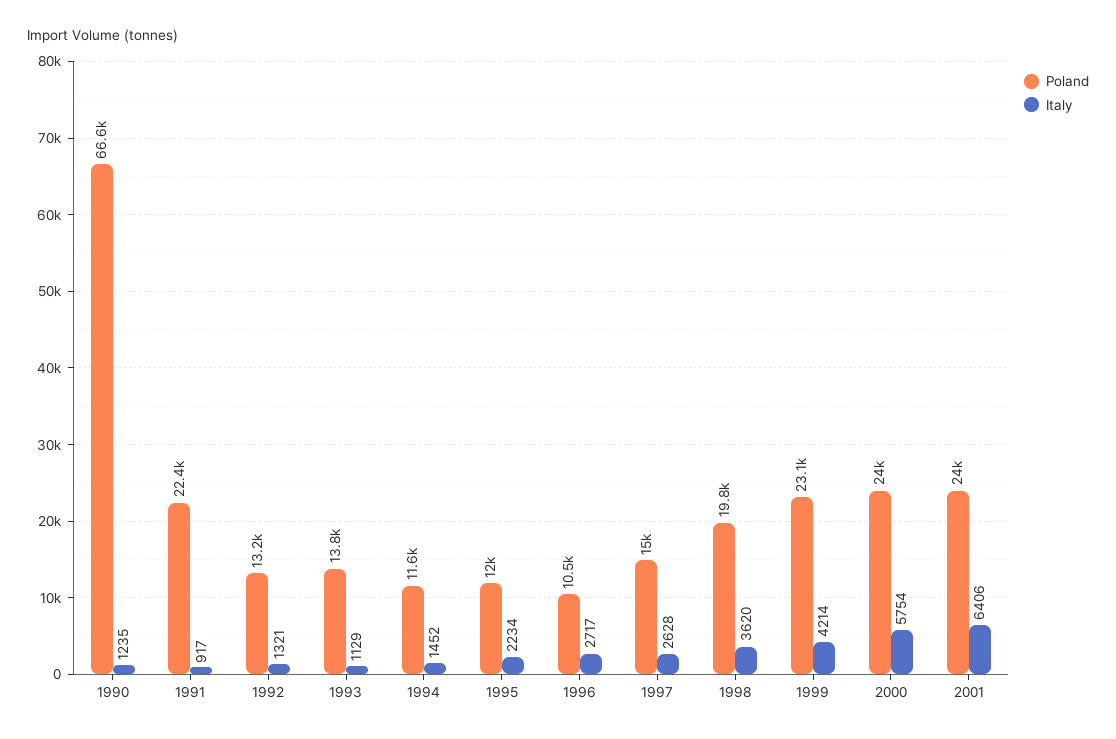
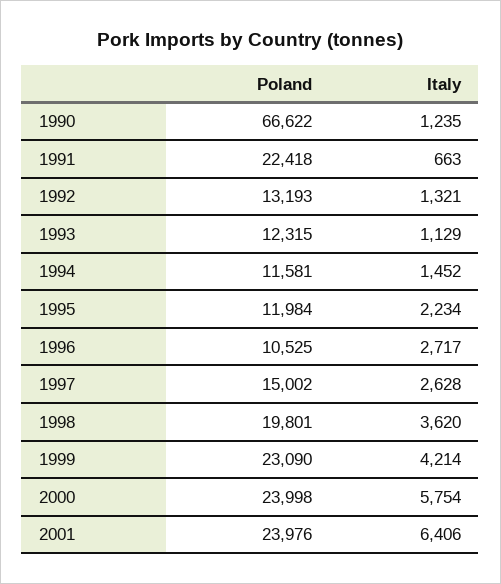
  {
    "Poland": {
      "1990": 66622,
      "1991": 22418,
      "1992": 13193,
-     "1993": 13800,
+     "1993": 12315,
      "1994": 11581,
      "1995": 11984,
      "1996": 10525,
      "1997": 15002,
      "1998": 19801,
      "1999": 23090,
      "2000": 23998,
      "2001": 23976
    },
    "Italy": {
      "1990": 1235,
-     "1991": 917,
+     "1991": 663,
      "1992": 1321,
      "1993": 1129,
      "1994": 1452,
      "1995": 2234,
      "1996": 2717,
      "1997": 2628,
      "1998": 3620,
      "1999": 4214,
      "2000": 5754,
      "2001": 6406
    }
  }

